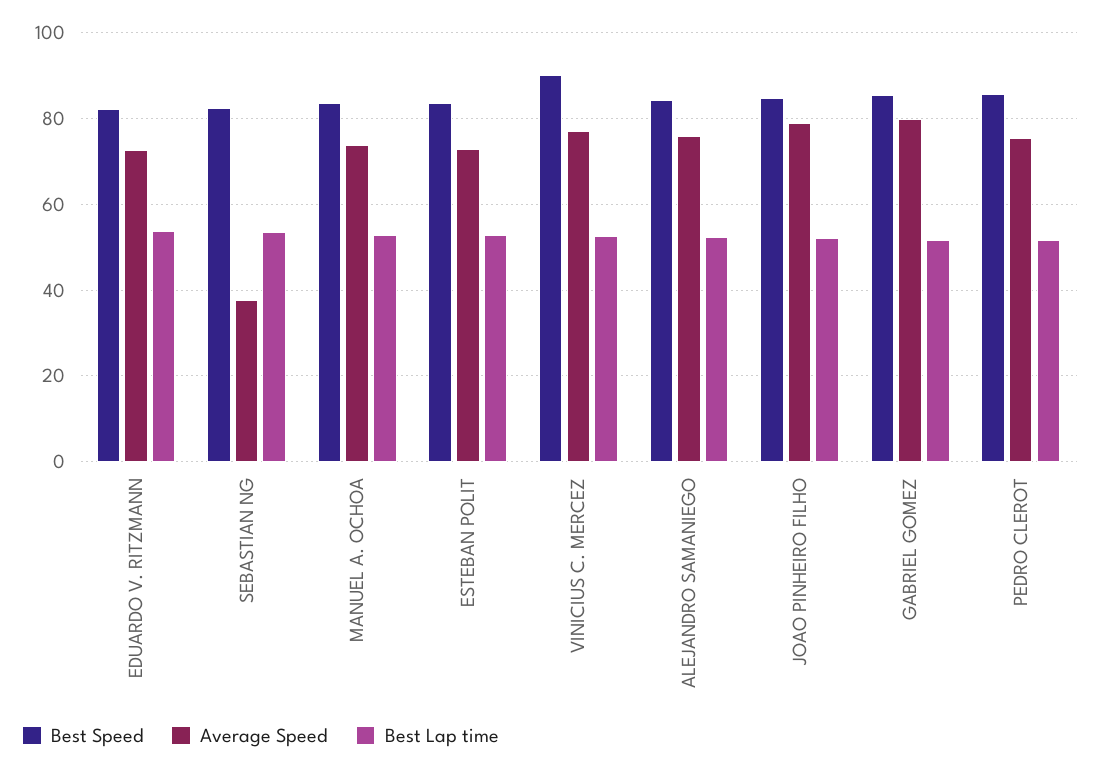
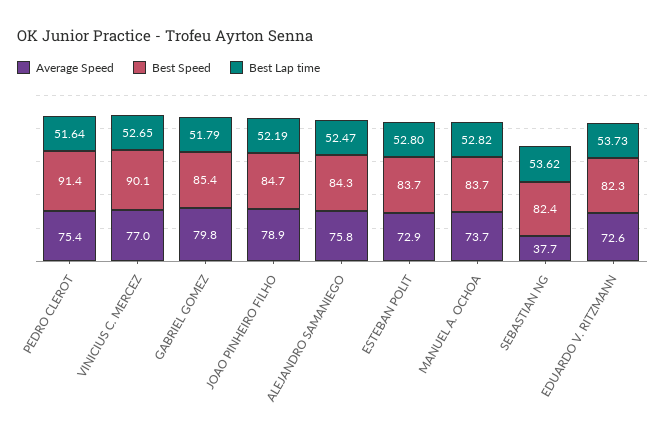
  {
    "Best Speed": {
      "EDUARDO V. RITZMANN": 82.3,
      "SEBASTIAN NG": 82.4,
      "MANUEL A. OCHOA": 83.7,
      "ESTEBAN POLIT": 83.7,
      "VINICIUS C. MERCEZ": 90.1,
      "ALEJANDRO SAMANIEGO": 84.3,
      "JOAO PINHEIRO FILHO": 84.7,
      "GABRIEL GOMEZ": 85.4,
-     "PEDRO CLEROT": 86
+     "PEDRO CLEROT": 91.4
    },
    "Average Speed": {
      "EDUARDO V. RITZMANN": 72.6,
      "SEBASTIAN NG": 37.7,
      "MANUEL A. OCHOA": 73.7,
      "ESTEBAN POLIT": 72.9,
      "VINICIUS C. MERCEZ": 77,
      "ALEJANDRO SAMANIEGO": 75.8,
      "JOAO PINHEIRO FILHO": 78.9,
      "GABRIEL GOMEZ": 79.8,
      "PEDRO CLEROT": 75.4
    },
    "Best Lap time": {
      "EDUARDO V. RITZMANN": 53.73,
      "SEBASTIAN NG": 53.62,
      "MANUEL A. OCHOA": 52.82,
      "ESTEBAN POLIT": 52.8,
      "VINICIUS C. MERCEZ": 52.65,
      "ALEJANDRO SAMANIEGO": 52.47,
      "JOAO PINHEIRO FILHO": 52.19,
      "GABRIEL GOMEZ": 51.79,
      "PEDRO CLEROT": 51.64
    }
  }

